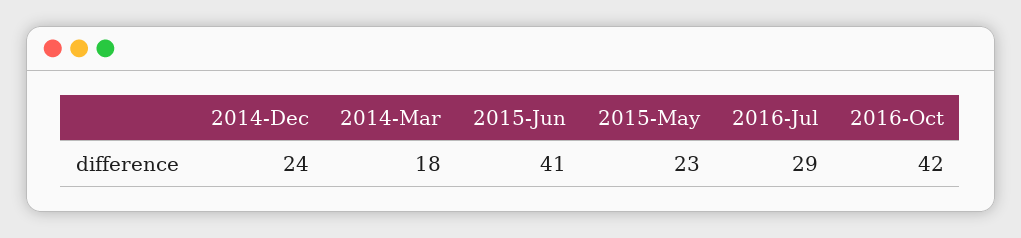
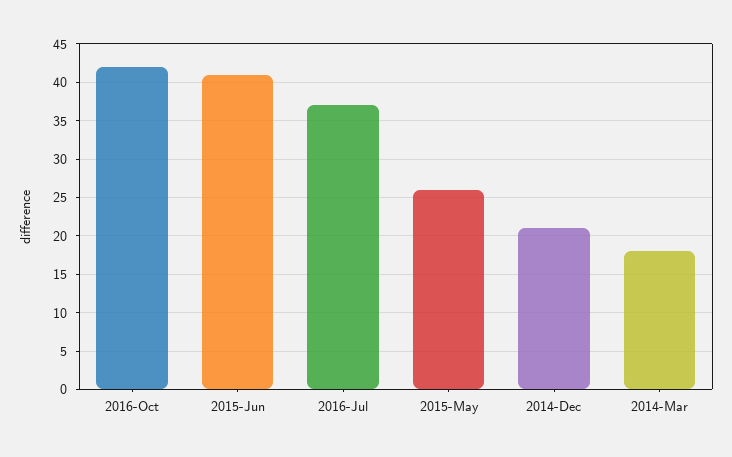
  {
-   "2014-Dec": 24,
+   "2014-Dec": 21,
    "2014-Mar": 18,
    "2015-Jun": 41,
-   "2015-May": 23,
+   "2015-May": 26,
-   "2016-Jul": 29,
+   "2016-Jul": 37,
    "2016-Oct": 42
  }

